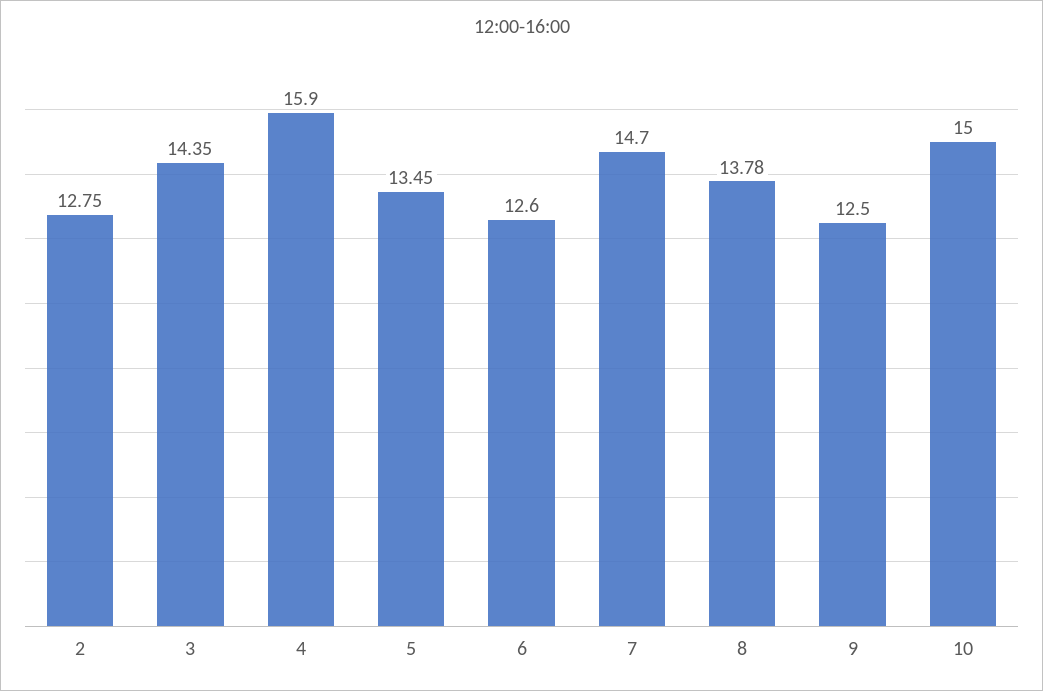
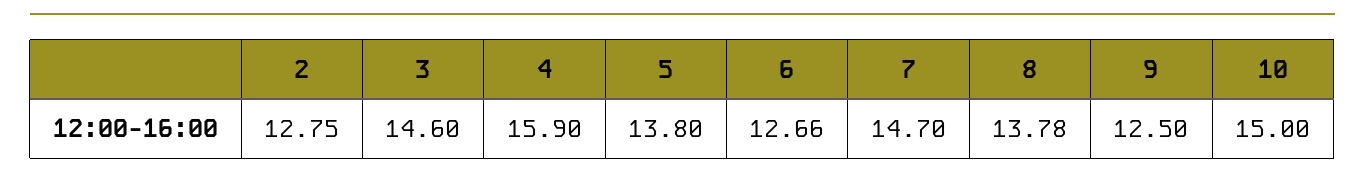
  {
    "2": 12.75,
-   "3": 14.35,
+   "3": 14.6,
    "4": 15.9,
-   "5": 13.45,
+   "5": 13.8,
-   "6": 12.6,
+   "6": 12.66,
    "7": 14.7,
    "8": 13.78,
    "9": 12.5,
    "10": 15
  }

